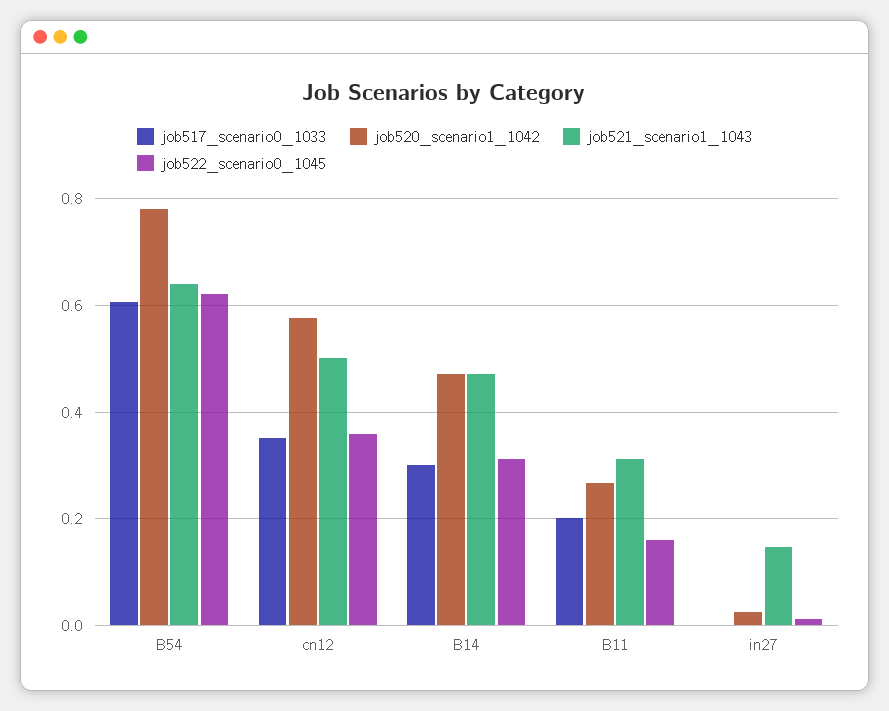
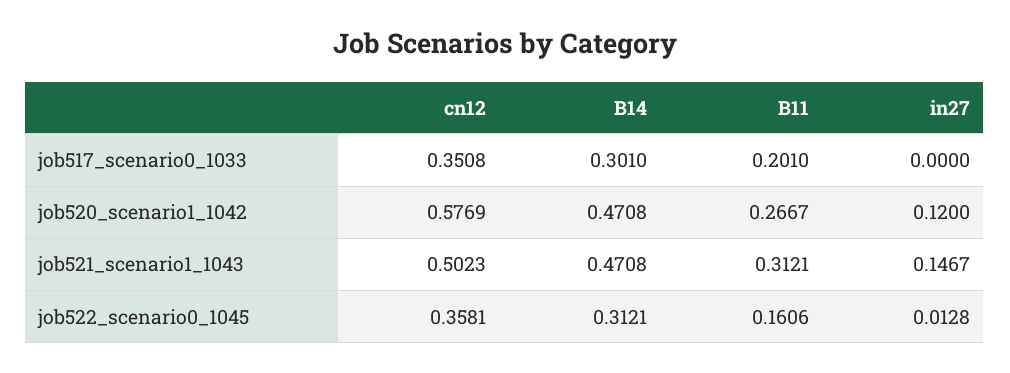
  {
    "job517_scenario0_1033": {
-     "B54": 0.6,
      "cn12": 0.3508,
      "B14": 0.301,
      "B11": 0.201,
      "in27": 0
    },
    "job520_scenario1_1042": {
-     "B54": 0.78,
      "cn12": 0.5769,
      "B14": 0.4708,
      "B11": 0.2667,
-     "in27": 0.02
+     "in27": 0.12
    },
    "job521_scenario1_1043": {
-     "B54": 0.64,
      "cn12": 0.5023,
      "B14": 0.4708,
      "B11": 0.3121,
      "in27": 0.1467
    },
    "job522_scenario0_1045": {
-     "B54": 0.62,
      "cn12": 0.3581,
      "B14": 0.3121,
      "B11": 0.1606,
      "in27": 0.0128
    }
  }

